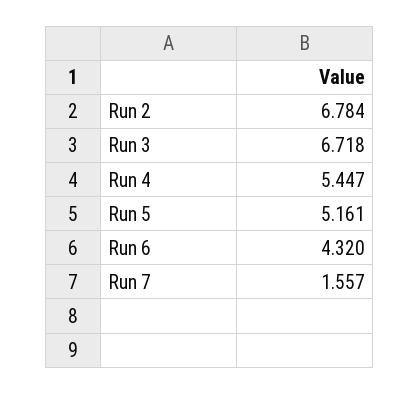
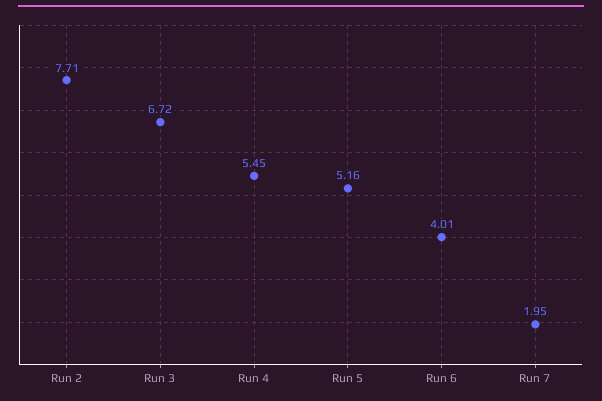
  {
-   "Run 2": 6.784,
+   "Run 2": 7.71,
    "Run 3": 6.718,
    "Run 4": 5.447,
    "Run 5": 5.161,
-   "Run 6": 4.32,
+   "Run 6": 4.01,
-   "Run 7": 1.557
+   "Run 7": 1.95
  }

